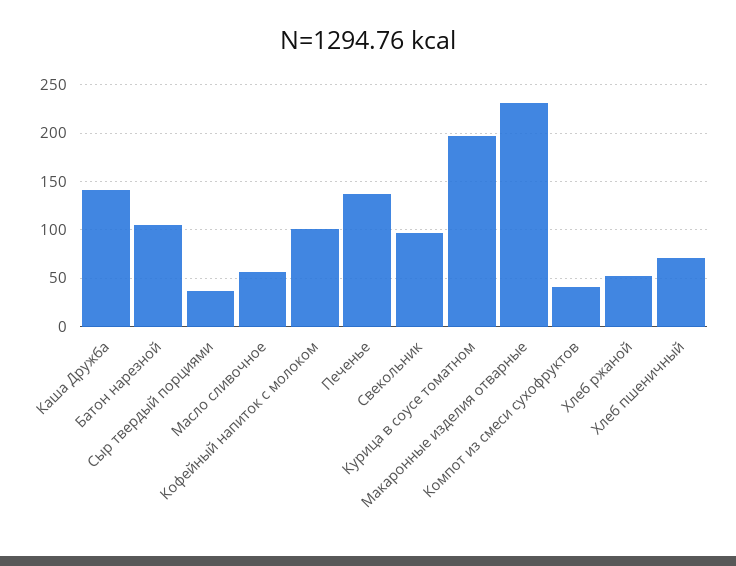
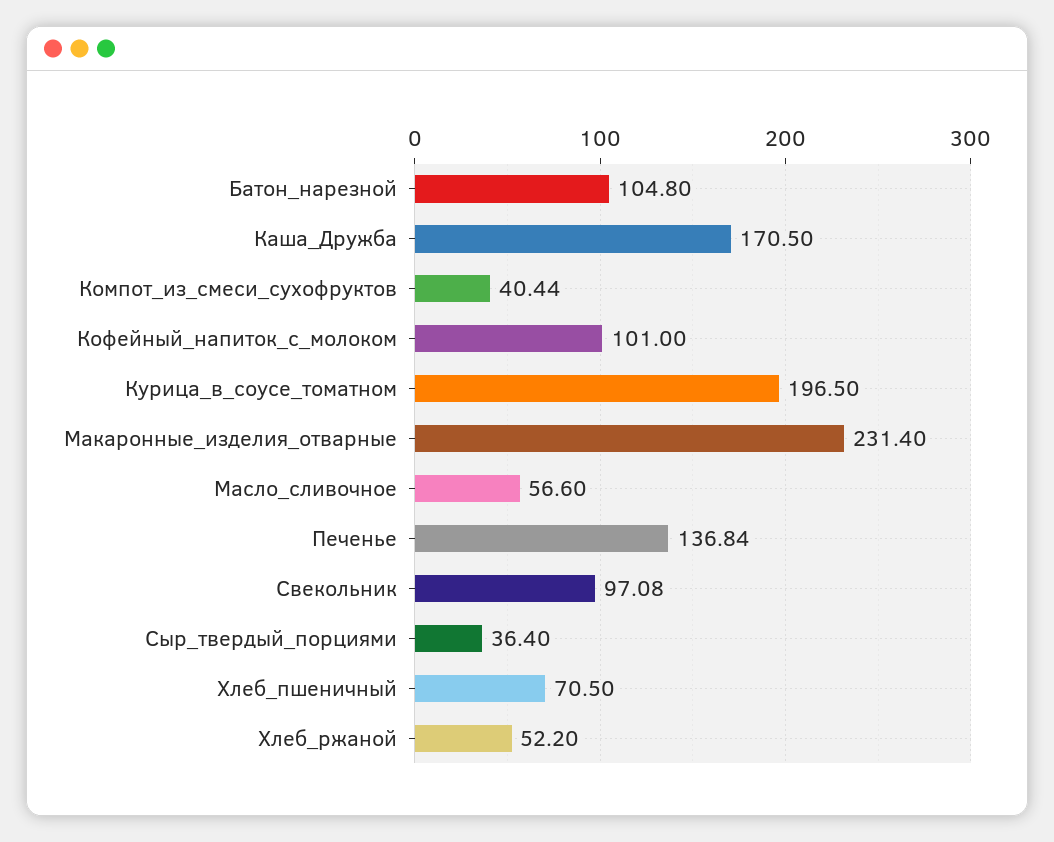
  {
-   "Каша Дружба": 140,
+   "Каша Дружба": 170.5,
    "Батон нарезной": 104.8,
    "Сыр твердый порциями": 36.4,
    "Масло сливочное": 56.6,
    "Кофейный напиток с молоком": 101,
    "Печенье": 136.84,
    "Свекольник": 97.08,
    "Курица в соусе томатном": 196.5,
    "Макаронные изделия отварные": 231.4,
    "Компот из смеси сухофруктов": 40.44,
    "Хлеб ржаной": 52.2,
    "Хлеб пшеничный": 70.5
  }

